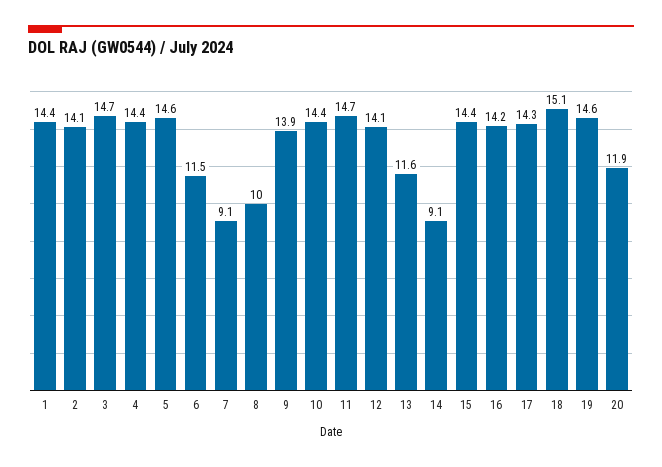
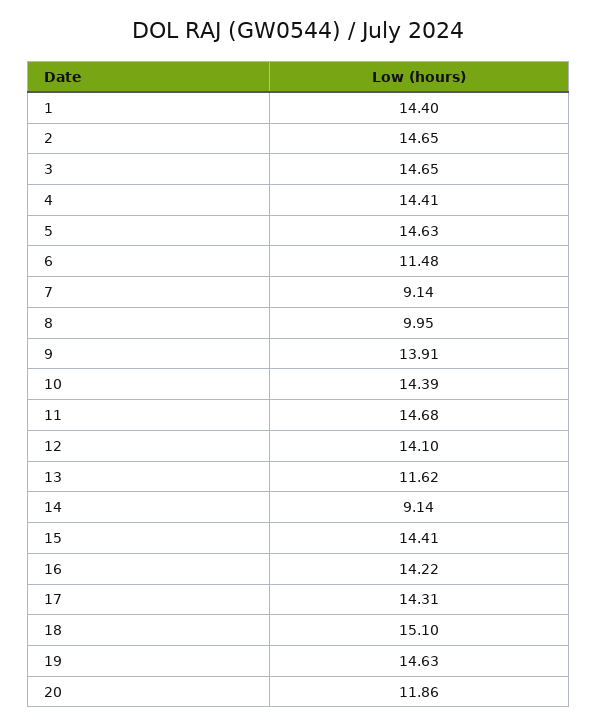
  {
    "1": 14.4,
-   "2": 14.1,
+   "2": 14.65,
    "3": 14.65,
    "4": 14.41,
    "5": 14.63,
    "6": 11.48,
    "7": 9.14,
    "8": 9.95,
    "9": 13.91,
    "10": 14.39,
    "11": 14.68,
    "12": 14.1,
    "13": 11.62,
    "14": 9.14,
    "15": 14.41,
    "16": 14.22,
    "17": 14.31,
    "18": 15.1,
    "19": 14.63,
    "20": 11.86
  }

